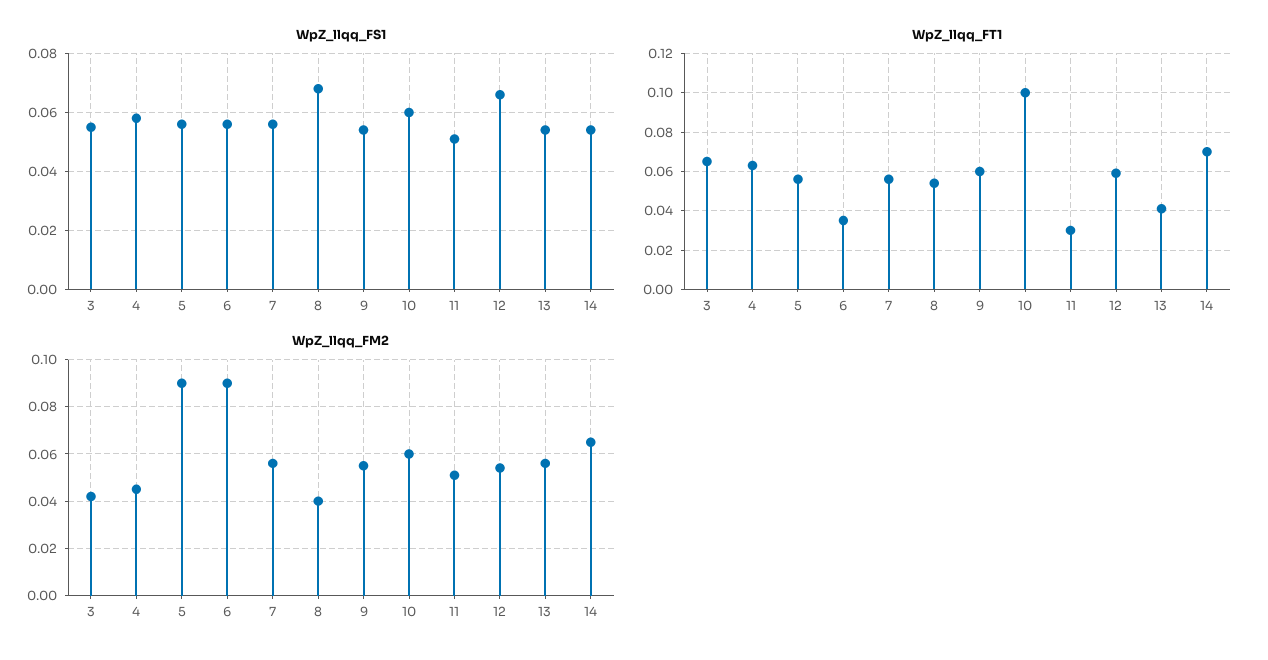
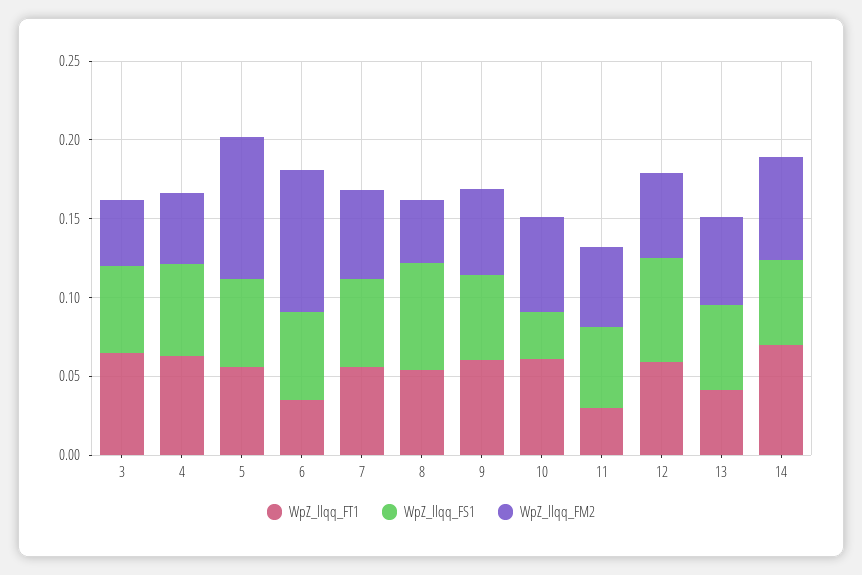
  {
    "WpZ_llqq_FS1": {
      "3": 0.055,
      "4": 0.06,
      "5": 0.055,
      "6": 0.055,
      "7": 0.055,
      "8": 0.07,
      "9": 0.055,
-     "10": 0.06,
+     "10": 0.03,
      "11": 0.05,
      "12": 0.065,
      "13": 0.055,
      "14": 0.055
    },
    "WpZ_llqq_FT1": {
      "3": 0.065,
      "4": 0.065,
      "5": 0.055,
      "6": 0.035,
      "7": 0.055,
      "8": 0.055,
      "9": 0.06,
-     "10": 0.1,
+     "10": 0.06,
      "11": 0.03,
      "12": 0.06,
      "13": 0.04,
      "14": 0.07
    },
    "WpZ_llqq_FM2": {
      "3": 0.04,
      "4": 0.045,
      "5": 0.09,
      "6": 0.09,
      "7": 0.055,
      "8": 0.04,
      "9": 0.055,
      "10": 0.06,
      "11": 0.05,
      "12": 0.055,
      "13": 0.055,
      "14": 0.065
    }
  }

